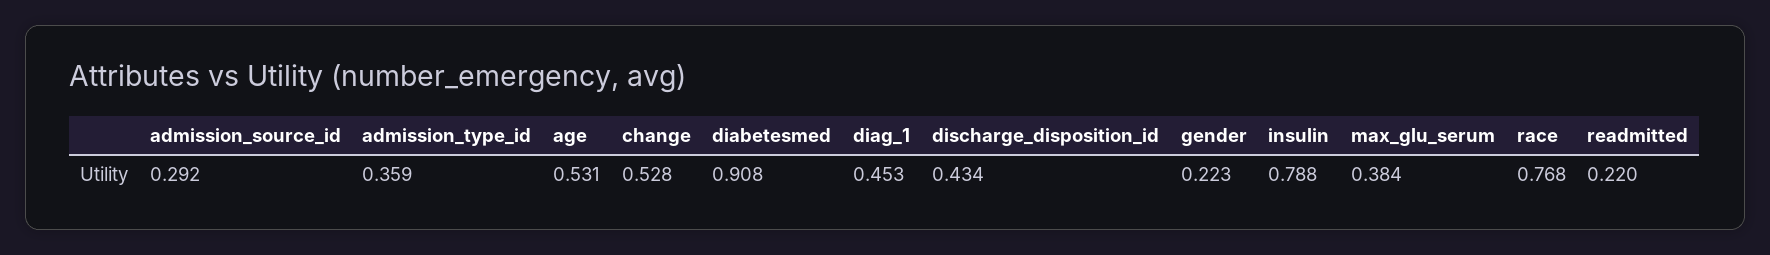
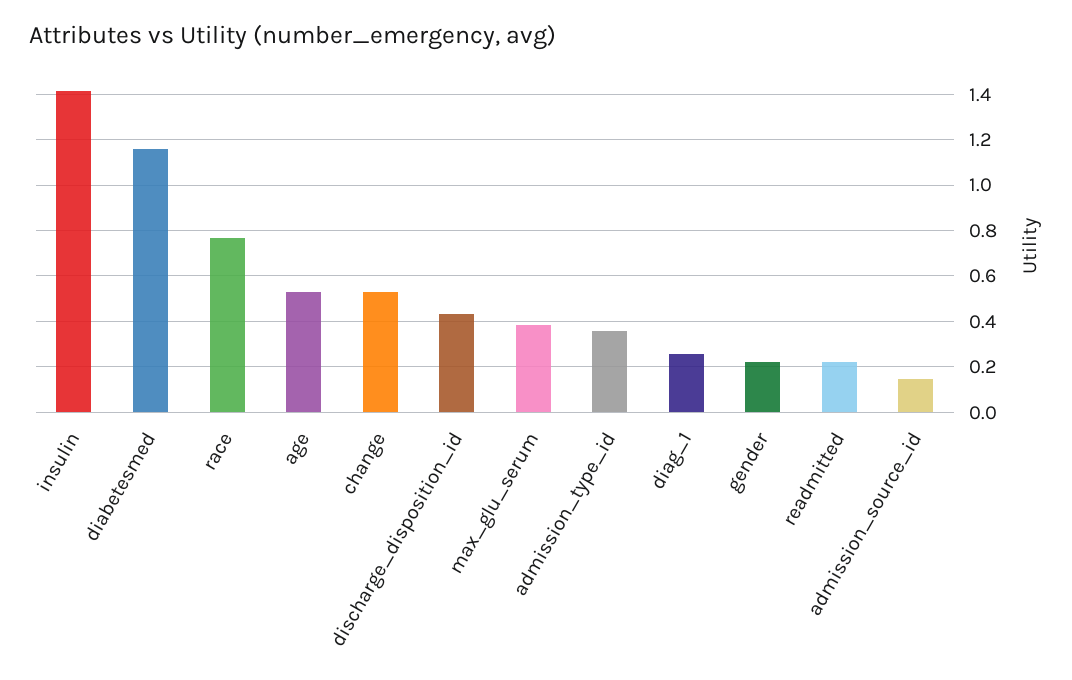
  {
-   "admission_source_id": 0.292,
+   "admission_source_id": 0.15,
    "admission_type_id": 0.359,
    "age": 0.531,
    "change": 0.528,
-   "diabetesmed": 0.908,
+   "diabetesmed": 1.15,
-   "diag_1": 0.453,
+   "diag_1": 0.25,
    "discharge_disposition_id": 0.434,
    "gender": 0.223,
-   "insulin": 0.788,
+   "insulin": 1.4,
    "max_glu_serum": 0.384,
    "race": 0.768,
    "readmitted": 0.22
  }

